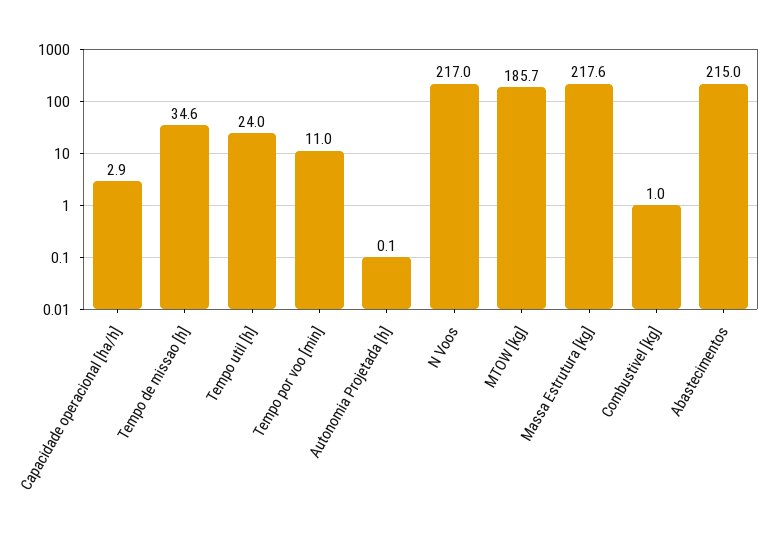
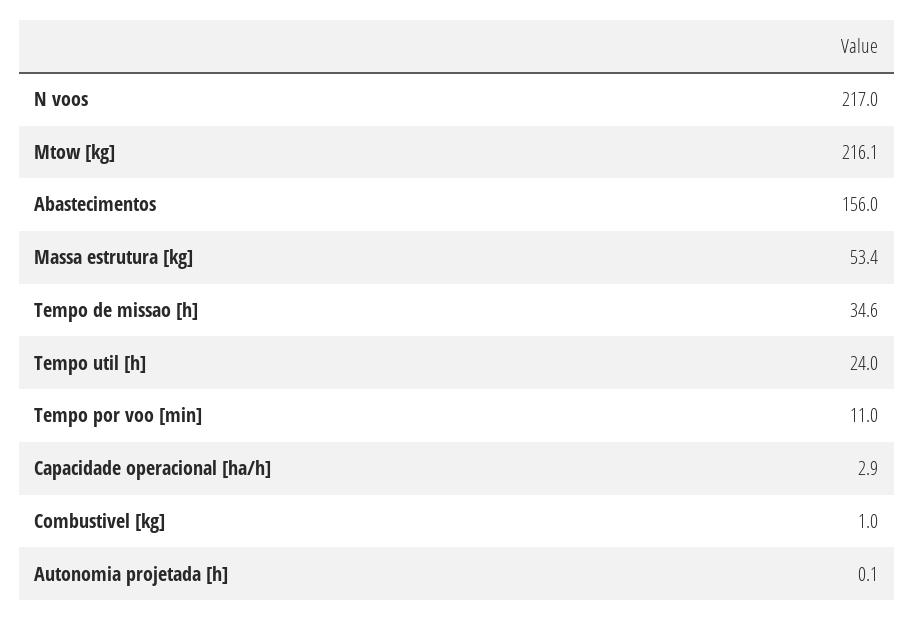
  {
    "Capacidade operacional [ha/h]": 2.9,
    "Tempo de missao [h]": 34.6,
    "Tempo util [h]": 24,
    "Tempo por voo [min]": 11,
    "Autonomia Projetada [h]": 0.1,
    "N Voos": 217,
-   "MTOW [kg]": 185.7,
+   "MTOW [kg]": 216.1,
-   "Massa Estrutura [kg]": 217.6,
+   "Massa Estrutura [kg]": 53.4,
    "Combustivel [kg]": 1,
-   "Abastecimentos": 215
+   "Abastecimentos": 156
  }

